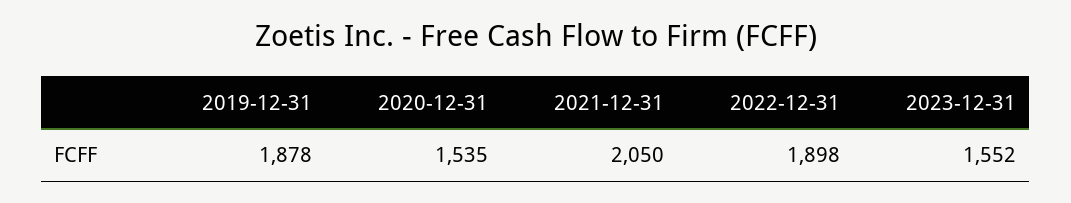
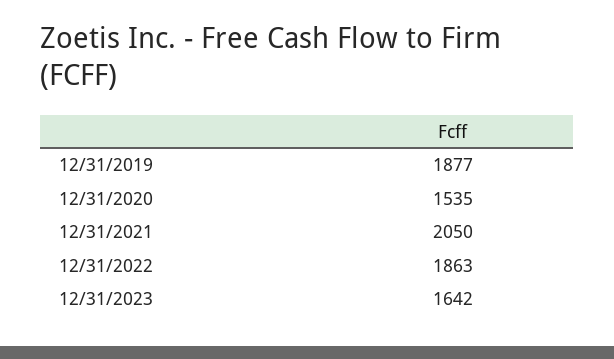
  {
-   "2019-12-31": 1878,
+   "2019-12-31": 1877,
    "2020-12-31": 1535,
    "2021-12-31": 2050,
-   "2022-12-31": 1898,
+   "2022-12-31": 1863,
-   "2023-12-31": 1552
+   "2023-12-31": 1642
  }

